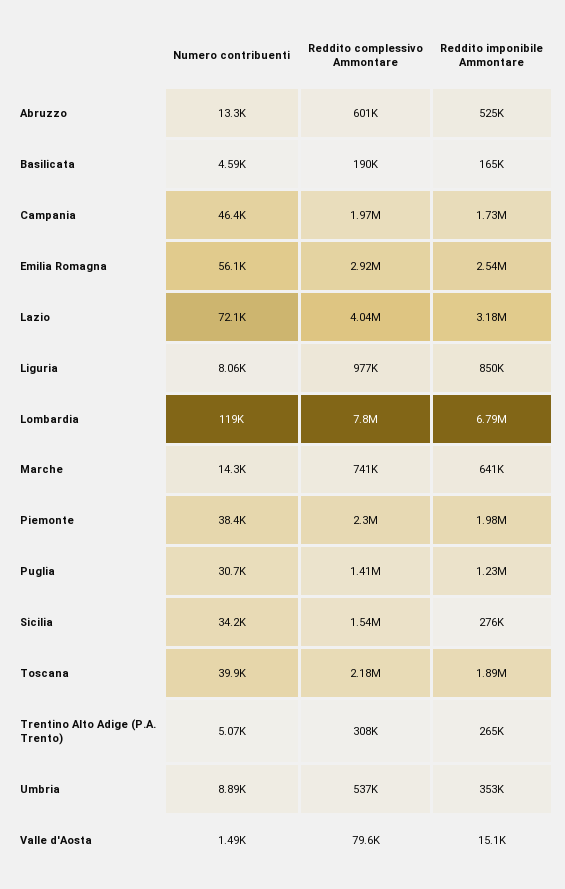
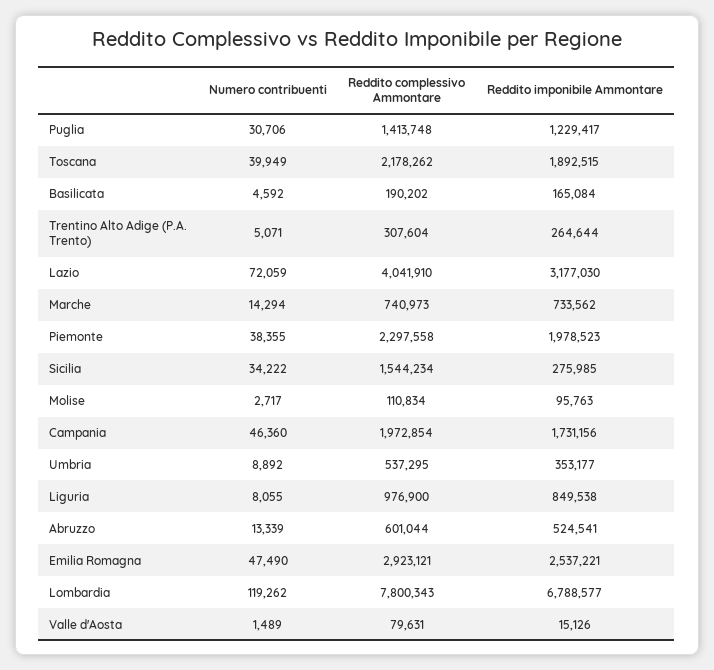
  {
    "Numero contribuenti": {
      "Abruzzo": 13339,
      "Basilicata": 4592,
      "Campania": 46360,
-     "Emilia Romagna": 56100,
+     "Emilia Romagna": 47490,
      "Lazio": 72059,
      "Liguria": 8055,
      "Lombardia": 119262,
      "Marche": 14294,
      "Piemonte": 38355,
      "Puglia": 30706,
      "Sicilia": 34222,
      "Toscana": 39949,
      "Trentino Alto Adige (P.A. Trento)": 5071,
      "Umbria": 8892,
-     "Valle d'Aosta": 1489
+     "Valle d'Aosta": 1489,
+     "Molise": 2717
    },
    "Reddito complessivo Ammontare": {
      "Abruzzo": 601044,
      "Basilicata": 190202,
      "Campania": 1972854,
      "Emilia Romagna": 2923121,
      "Lazio": 4041910,
      "Liguria": 976900,
      "Lombardia": 7800343,
      "Marche": 740973,
      "Piemonte": 2297558,
      "Puglia": 1413748,
      "Sicilia": 1544234,
      "Toscana": 2178262,
      "Trentino Alto Adige (P.A. Trento)": 307604,
      "Umbria": 537295,
-     "Valle d'Aosta": 79631
+     "Valle d'Aosta": 79631,
+     "Molise": 110834
    },
    "Reddito imponibile Ammontare": {
      "Abruzzo": 524541,
      "Basilicata": 165084,
      "Campania": 1731156,
      "Emilia Romagna": 2537221,
      "Lazio": 3177030,
      "Liguria": 849538,
      "Lombardia": 6788577,
-     "Marche": 641000,
+     "Marche": 733562,
      "Piemonte": 1978523,
      "Puglia": 1229417,
      "Sicilia": 275985,
      "Toscana": 1892515,
      "Trentino Alto Adige (P.A. Trento)": 264644,
      "Umbria": 353177,
-     "Valle d'Aosta": 15126
+     "Valle d'Aosta": 15126,
+     "Molise": 95763
    }
  }

